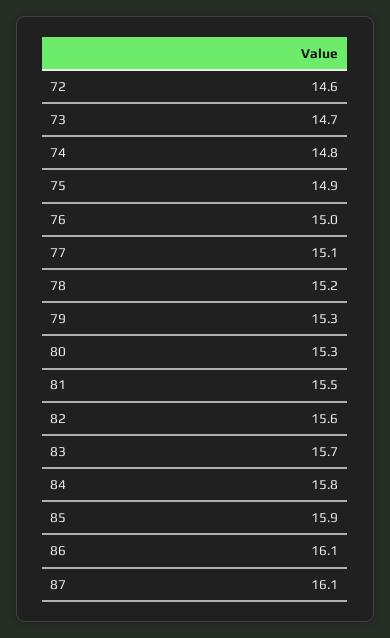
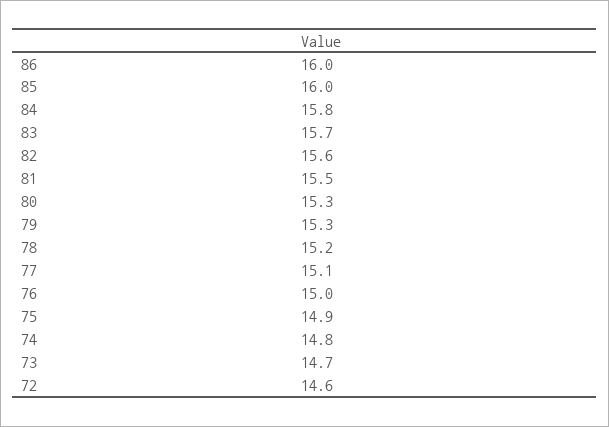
  {
    "72": 14.6,
    "73": 14.7,
    "74": 14.8,
    "75": 14.9,
    "76": 15,
    "77": 15.1,
    "78": 15.2,
    "79": 15.3,
    "80": 15.3,
    "81": 15.5,
    "82": 15.6,
    "83": 15.7,
    "84": 15.8,
-   "85": 15.9,
+   "85": 16,
-   "86": 16.1,
+   "86": 16
-   "87": 16.1
  }

